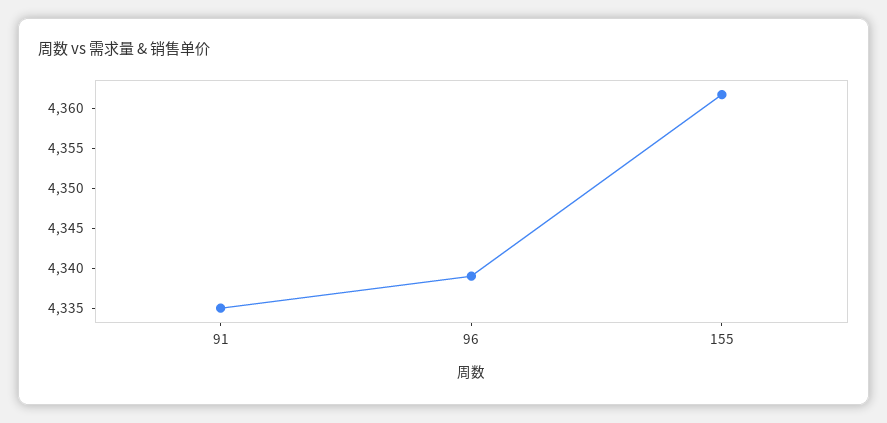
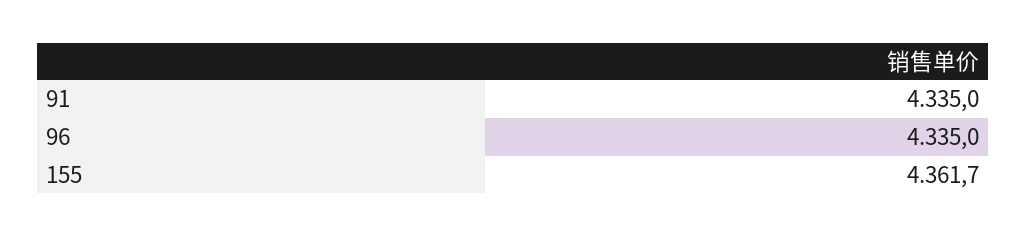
  {
    "91": 4335,
-   "96": 4339,
+   "96": 4335,
    "155": 4361.7
  }

